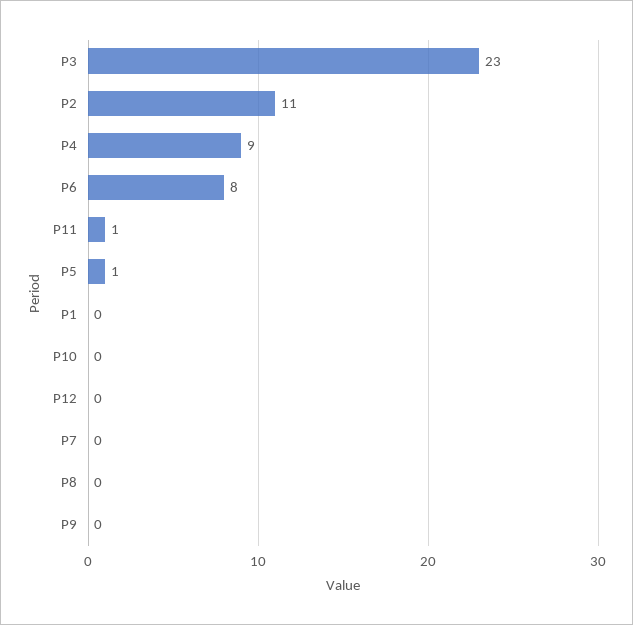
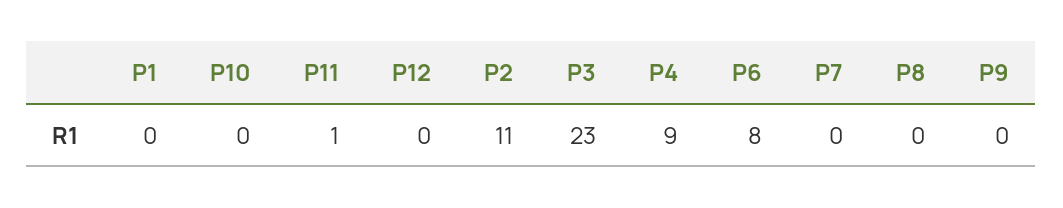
  {
    "P3": 23,
    "P2": 11,
    "P4": 9,
    "P6": 8,
    "P11": 1,
-   "P5": 1,
    "P1": 0,
    "P10": 0,
    "P12": 0,
    "P7": 0,
    "P8": 0,
    "P9": 0
  }

